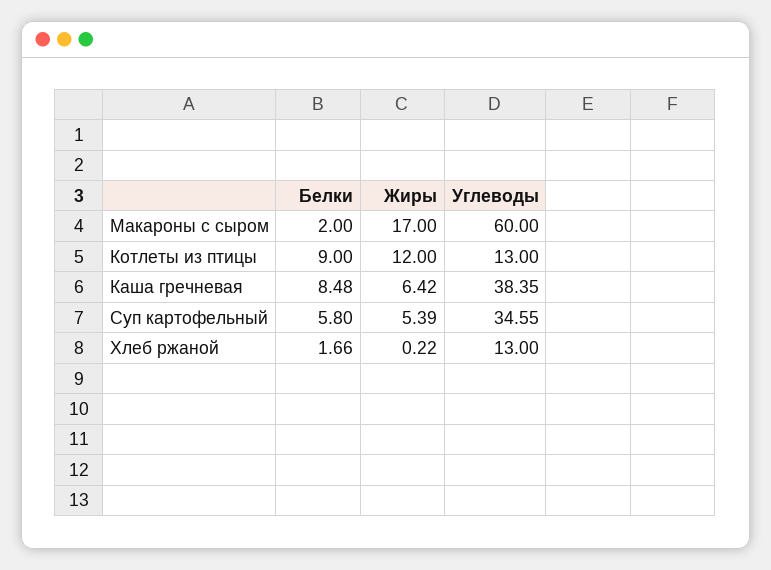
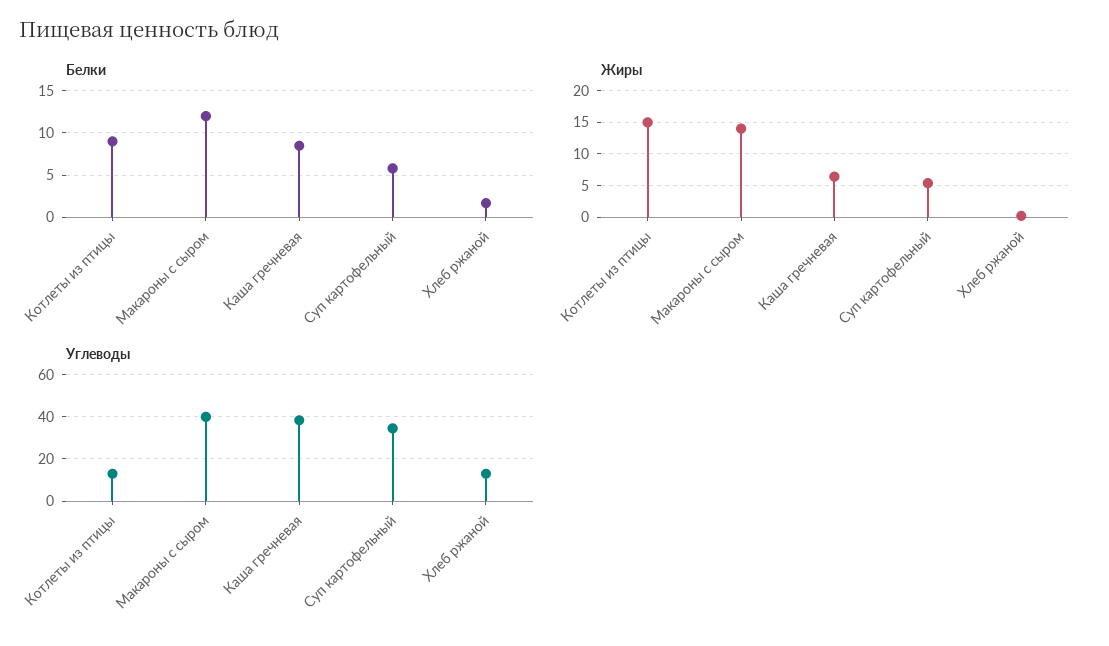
  {
    "Белки": {
-     "Макароны с сыром": 2,
+     "Макароны с сыром": 12,
      "Котлеты из птицы": 9,
      "Каша гречневая": 8.48,
      "Суп картофельный": 5.8,
      "Хлеб ржаной": 1.66
    },
    "Жиры": {
-     "Макароны с сыром": 17,
+     "Макароны с сыром": 14,
-     "Котлеты из птицы": 12,
+     "Котлеты из птицы": 15,
      "Каша гречневая": 6.42,
      "Суп картофельный": 5.39,
      "Хлеб ржаной": 0.22
    },
    "Углеводы": {
-     "Макароны с сыром": 60,
+     "Макароны с сыром": 40,
      "Котлеты из птицы": 13,
      "Каша гречневая": 38.35,
      "Суп картофельный": 34.55,
      "Хлеб ржаной": 13
    }
  }

